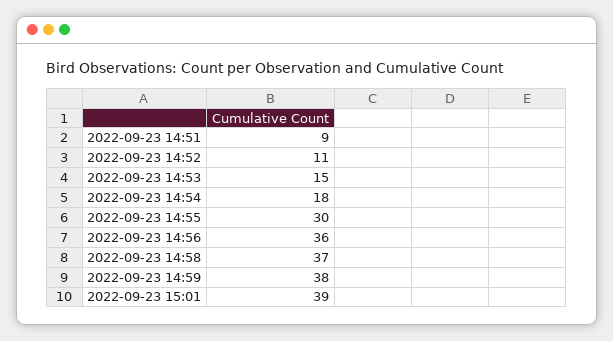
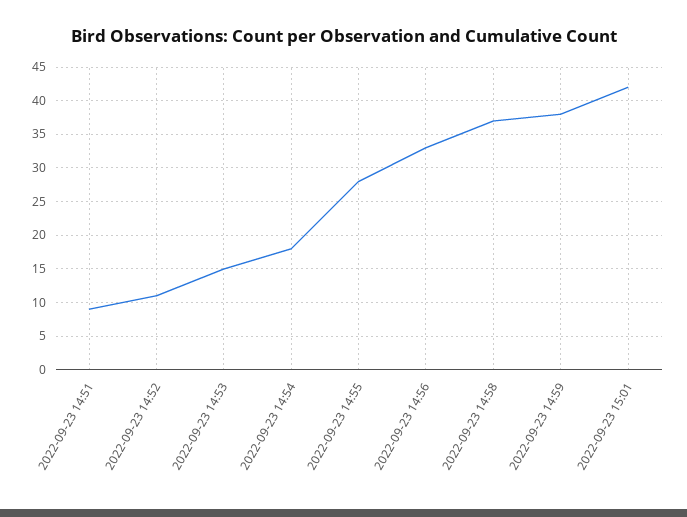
  {
    "2022-09-23 14:51": 9,
    "2022-09-23 14:52": 11,
    "2022-09-23 14:53": 15,
    "2022-09-23 14:54": 18,
-   "2022-09-23 14:55": 30,
+   "2022-09-23 14:55": 28,
-   "2022-09-23 14:56": 36,
+   "2022-09-23 14:56": 33,
    "2022-09-23 14:58": 37,
    "2022-09-23 14:59": 38,
-   "2022-09-23 15:01": 39
+   "2022-09-23 15:01": 42
  }

